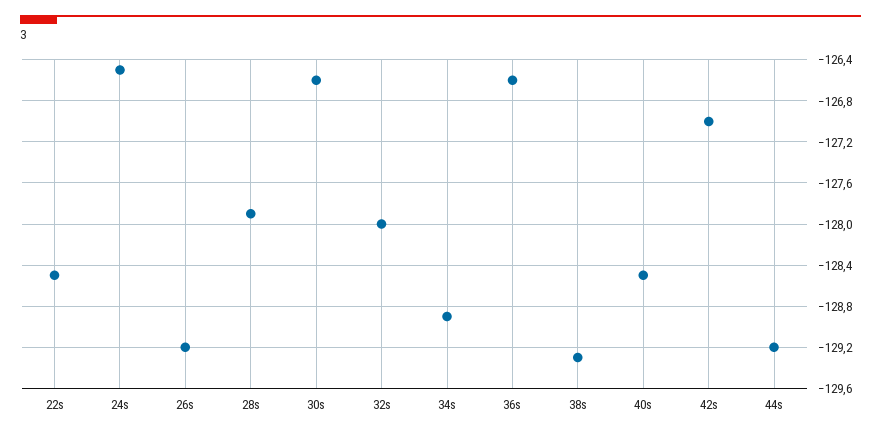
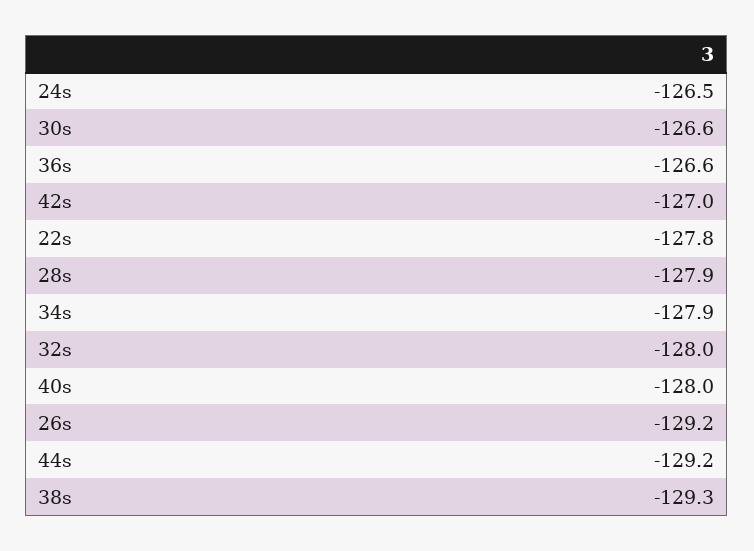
  {
-   "22s": -128.5,
+   "22s": -127.8,
    "24s": -126.5,
    "26s": -129.2,
    "28s": -127.9,
    "30s": -126.6,
    "32s": -128,
-   "34s": -128.9,
+   "34s": -127.9,
    "36s": -126.6,
    "38s": -129.3,
-   "40s": -128.5,
+   "40s": -128,
    "42s": -127,
    "44s": -129.2
  }

